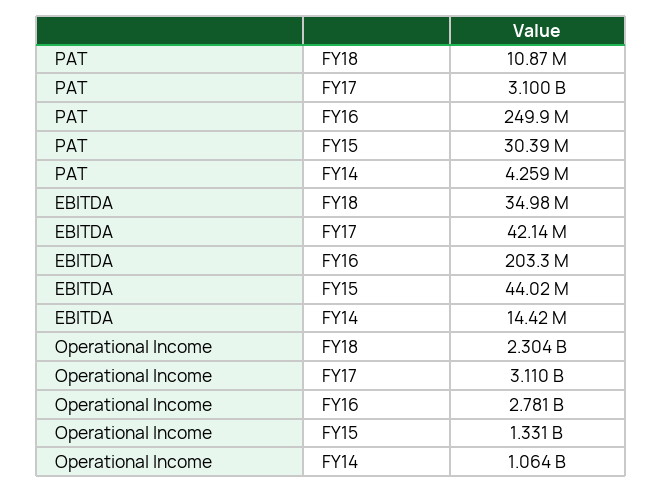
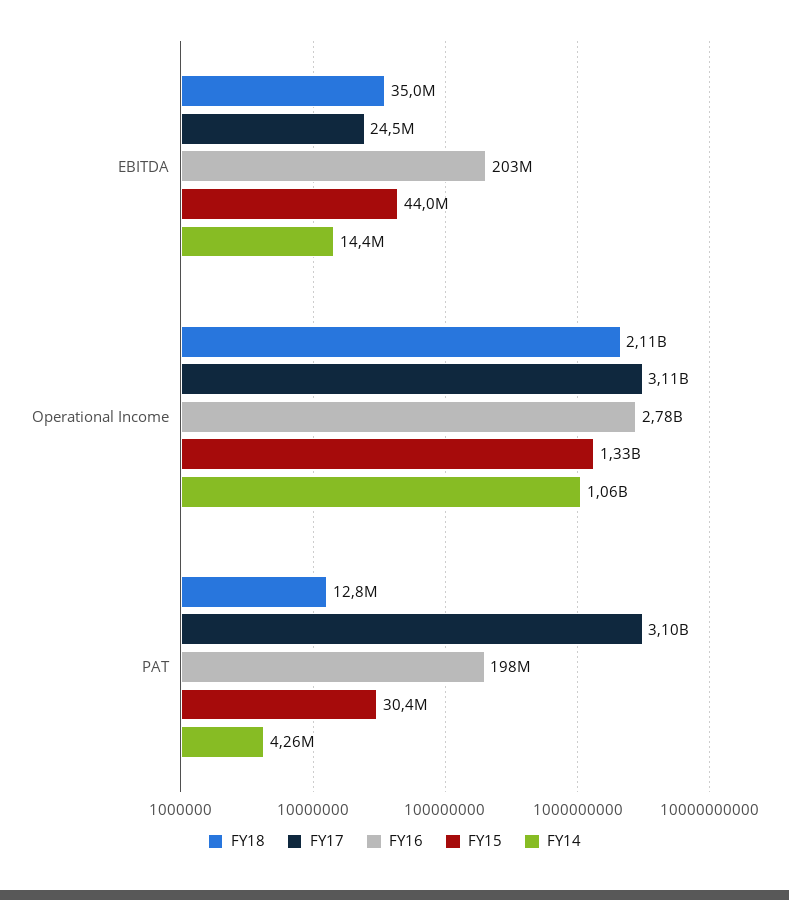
  {
    "FY18": {
-     "PAT": 10870000,
+     "PAT": 12800000,
      "EBITDA": 34980000,
-     "Operational Income": 2304000000
+     "Operational Income": 2110000000
    },
    "FY17": {
      "PAT": 3100000000,
-     "EBITDA": 42140000,
+     "EBITDA": 24500000,
      "Operational Income": 3110000000
    },
    "FY16": {
-     "PAT": 249900000,
+     "PAT": 198000000,
      "EBITDA": 203300000,
      "Operational Income": 2781000000
    },
    "FY15": {
      "PAT": 30390000,
      "EBITDA": 44020000,
      "Operational Income": 1331000000
    },
    "FY14": {
      "PAT": 4259000,
      "EBITDA": 14420000,
      "Operational Income": 1064000000
    }
  }

